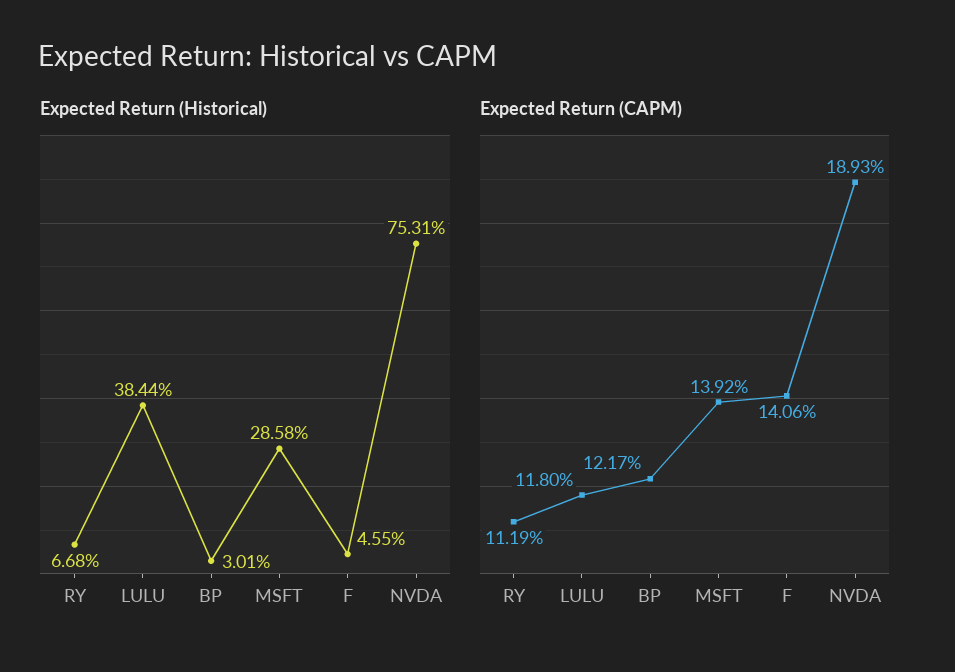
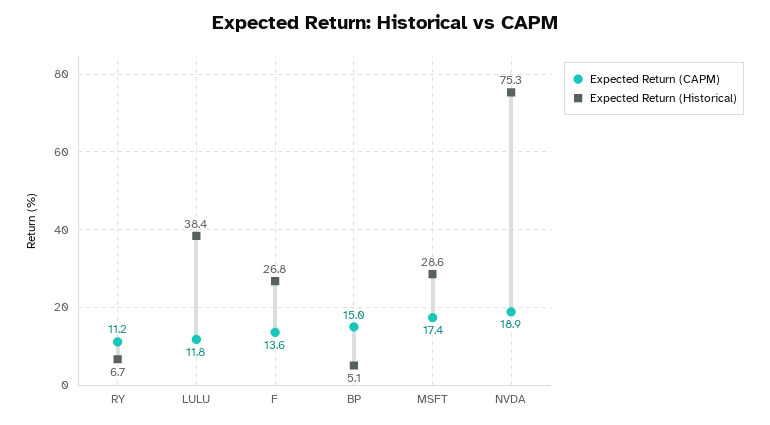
  {
    "Expected Return (Historical)": {
      "RY": 6.68,
      "LULU": 38.44,
-     "BP": 3.01,
+     "BP": 5.1,
      "MSFT": 28.58,
-     "F": 4.55,
+     "F": 26.8,
      "NVDA": 75.31
    },
    "Expected Return (CAPM)": {
      "RY": 11.19,
      "LULU": 11.8,
-     "BP": 12.17,
+     "BP": 15,
-     "MSFT": 13.92,
+     "MSFT": 17.4,
-     "F": 14.06,
+     "F": 13.6,
      "NVDA": 18.93
    }
  }

